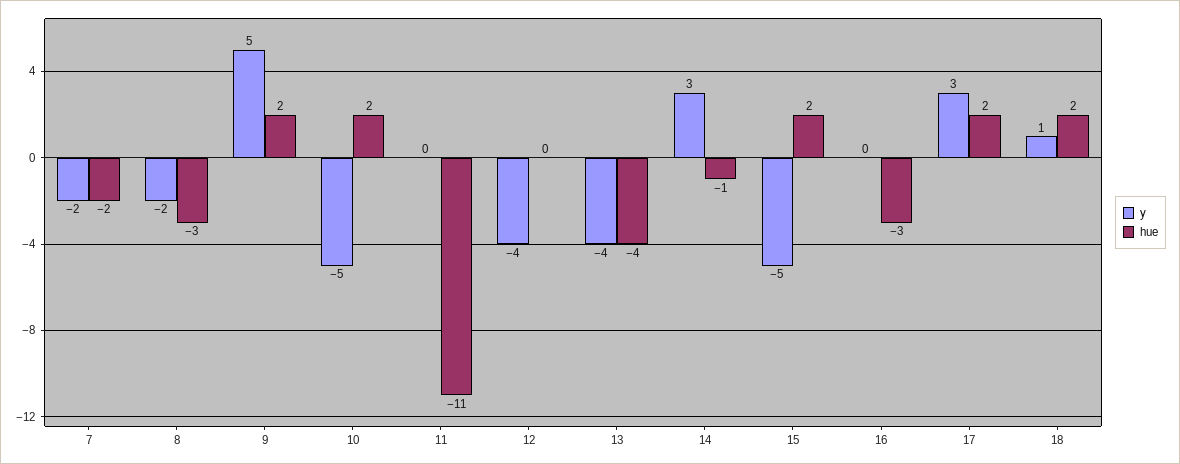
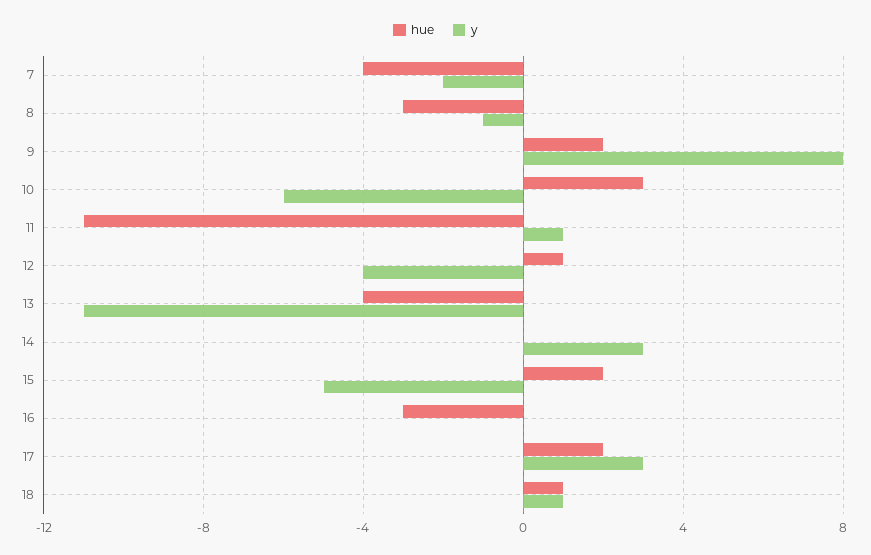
  {
    "y": {
      "7": -2,
-     "8": -2,
+     "8": -1,
-     "9": 5,
+     "9": 8,
-     "10": -5,
+     "10": -6,
-     "11": 0,
+     "11": 1,
      "12": -4,
-     "13": -4,
+     "13": -11,
      "14": 3,
      "15": -5,
      "16": 0,
      "17": 3,
      "18": 1
    },
    "hue": {
-     "7": -2,
+     "7": -4,
      "8": -3,
      "9": 2,
-     "10": 2,
+     "10": 3,
      "11": -11,
-     "12": 0,
+     "12": 1,
      "13": -4,
-     "14": -1,
+     "14": 0,
      "15": 2,
      "16": -3,
      "17": 2,
-     "18": 2
+     "18": 1
    }
  }

